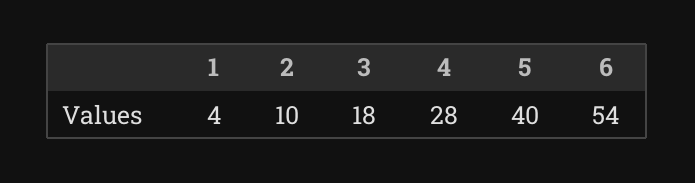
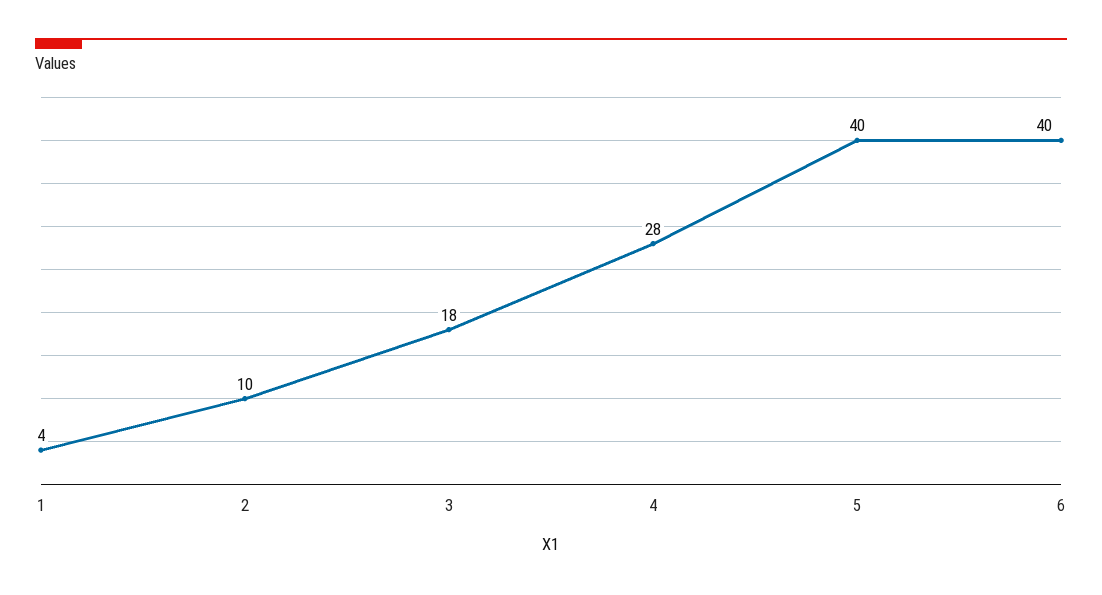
  {
    "1": 4,
    "2": 10,
    "3": 18,
    "4": 28,
    "5": 40,
-   "6": 54
+   "6": 40
  }

